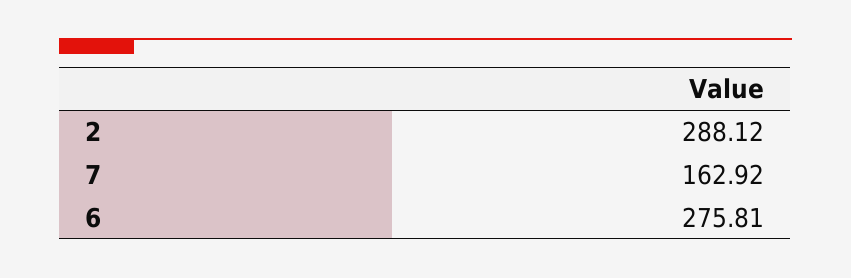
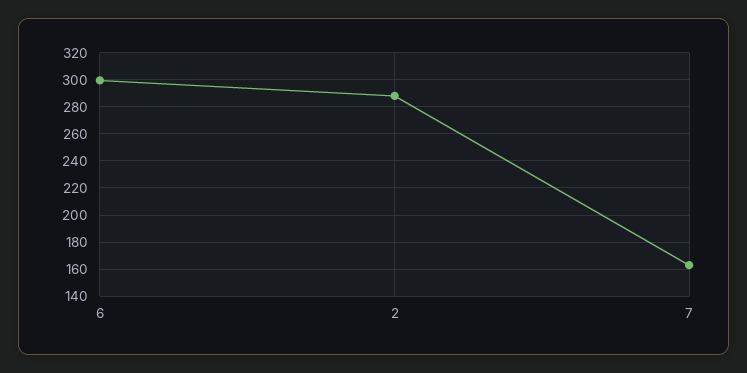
  {
    "2": 288.12,
    "7": 162.92,
-   "6": 275.81
+   "6": 300
  }

